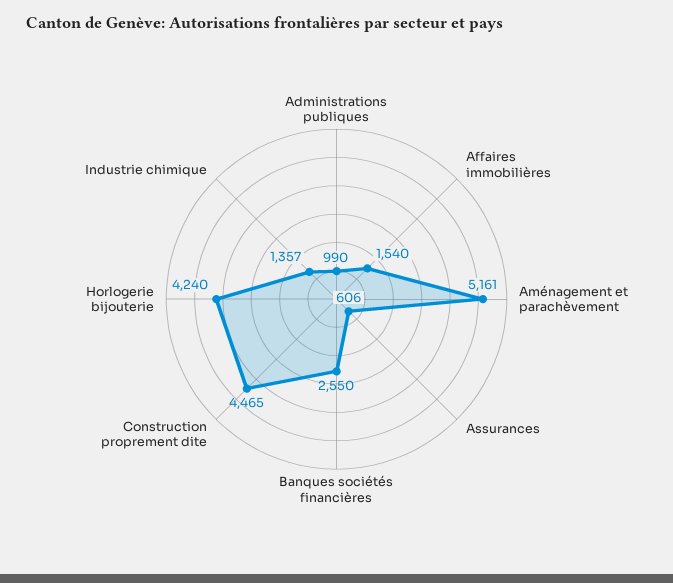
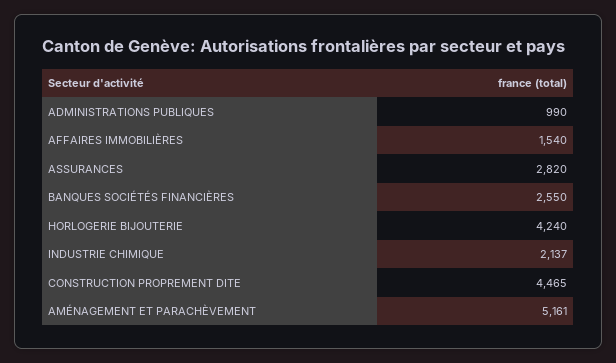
  {
    "Administrations publiques": 990,
    "Affaires immobilières": 1540,
    "Aménagement et parachèvement": 5161,
-   "Assurances": 606,
+   "Assurances": 2820,
    "Banques sociétés financières": 2550,
    "Construction proprement dite": 4465,
    "Horlogerie bijouterie": 4240,
-   "Industrie chimique": 1357
+   "Industrie chimique": 2137
  }

